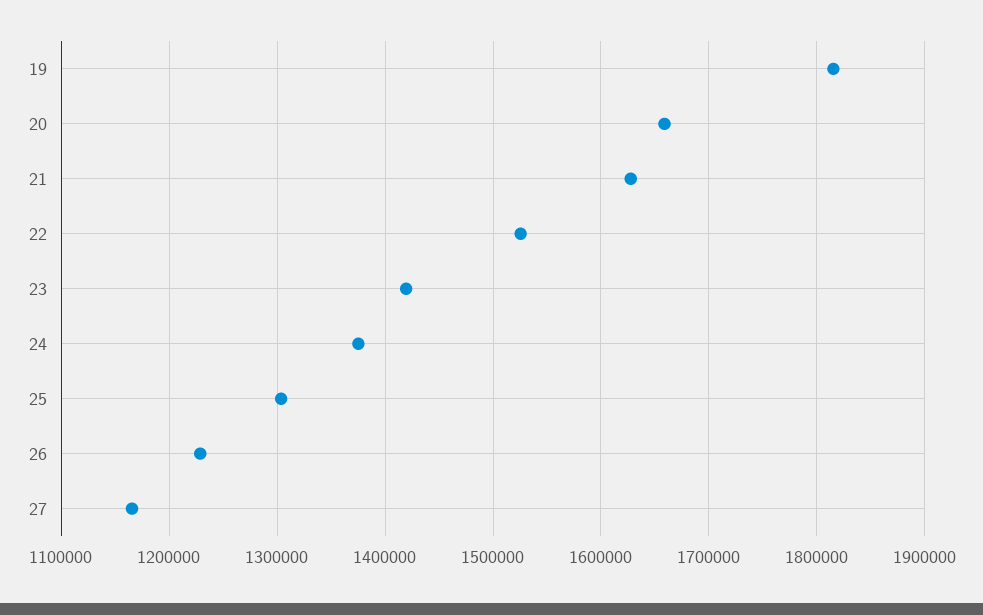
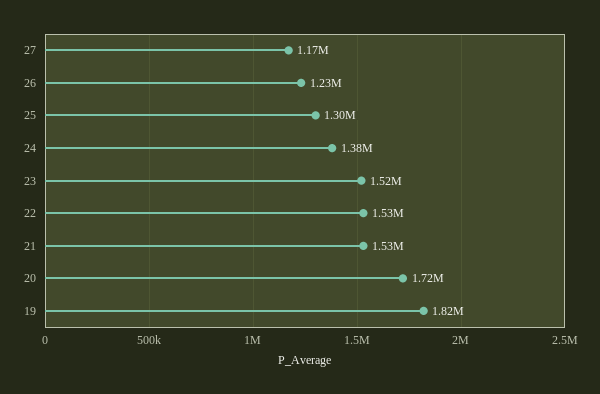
  {
    "19": 1820000,
-   "20": 1660000,
+   "20": 1720000,
-   "21": 1630000,
+   "21": 1530000,
    "22": 1530000,
-   "23": 1420000,
+   "23": 1520000,
    "24": 1380000,
    "25": 1300000,
    "26": 1230000,
    "27": 1170000
  }

